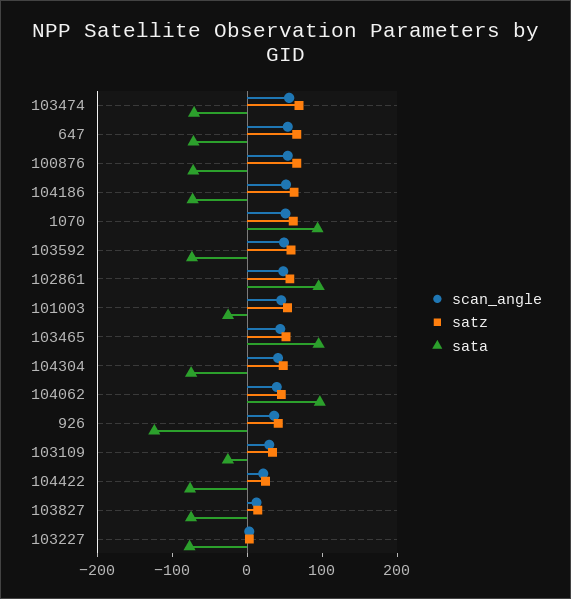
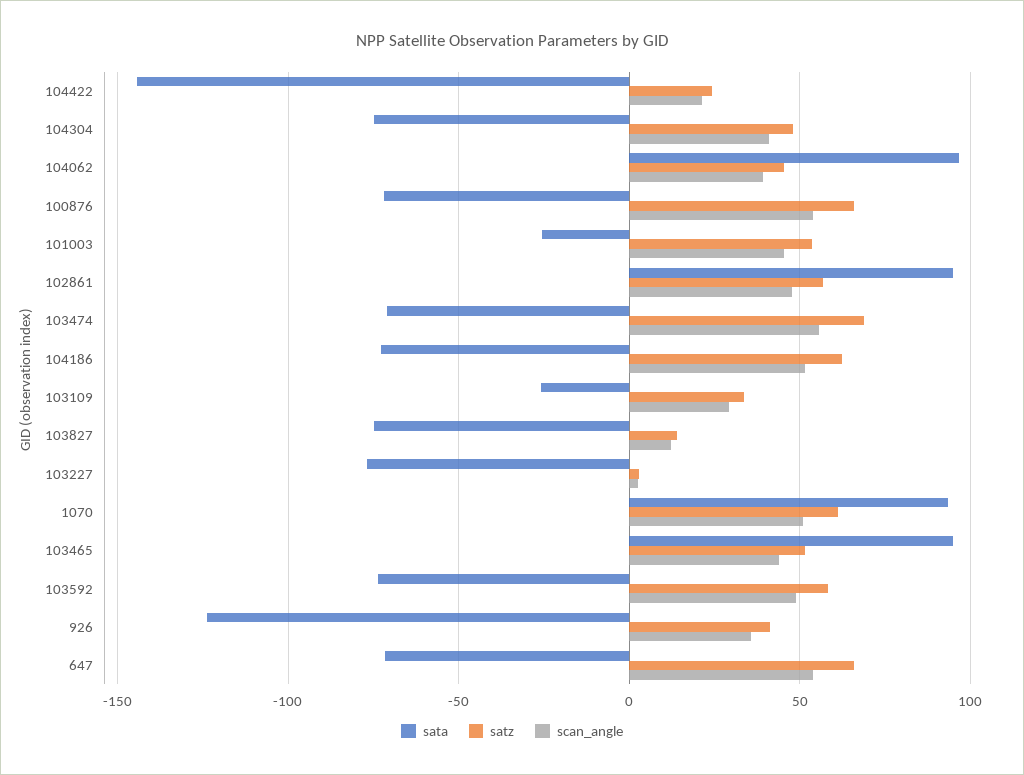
  {
    "scan_angle": {
      "103474": 55,
      "647": 55,
      "100876": 55,
      "104186": 50,
      "1070": 50,
      "103592": 50,
      "102861": 50,
      "101003": 45,
      "103465": 45,
      "104304": 40,
      "104062": 40,
      "926": 35,
      "103109": 30,
      "104422": 20,
      "103827": 10,
      "103227": 0
    },
    "satz": {
      "103474": 70,
      "647": 65,
      "100876": 65,
      "104186": 60,
      "1070": 60,
      "103592": 60,
      "102861": 55,
      "101003": 55,
      "103465": 50,
      "104304": 50,
      "104062": 45,
      "926": 40,
      "103109": 35,
      "104422": 25,
      "103827": 15,
      "103227": 5
    },
    "sata": {
      "103474": -70,
      "647": -70,
      "100876": -70,
      "104186": -75,
      "1070": 95,
      "103592": -75,
      "102861": 95,
      "101003": -25,
      "103465": 95,
      "104304": -75,
      "104062": 95,
      "926": -125,
      "103109": -25,
-     "104422": -80,
+     "104422": -145,
      "103827": -75,
      "103227": -75
    }
  }

